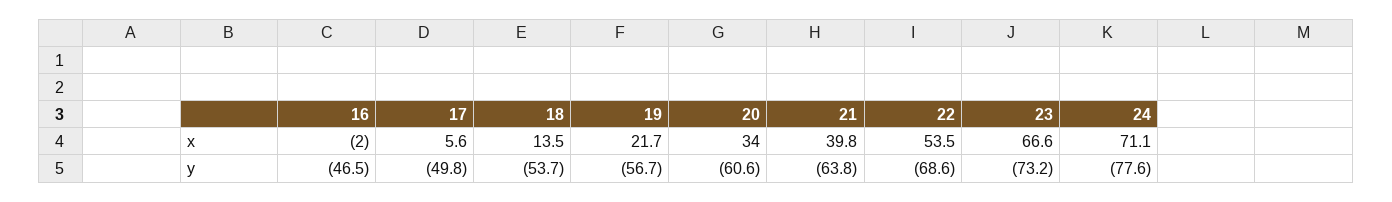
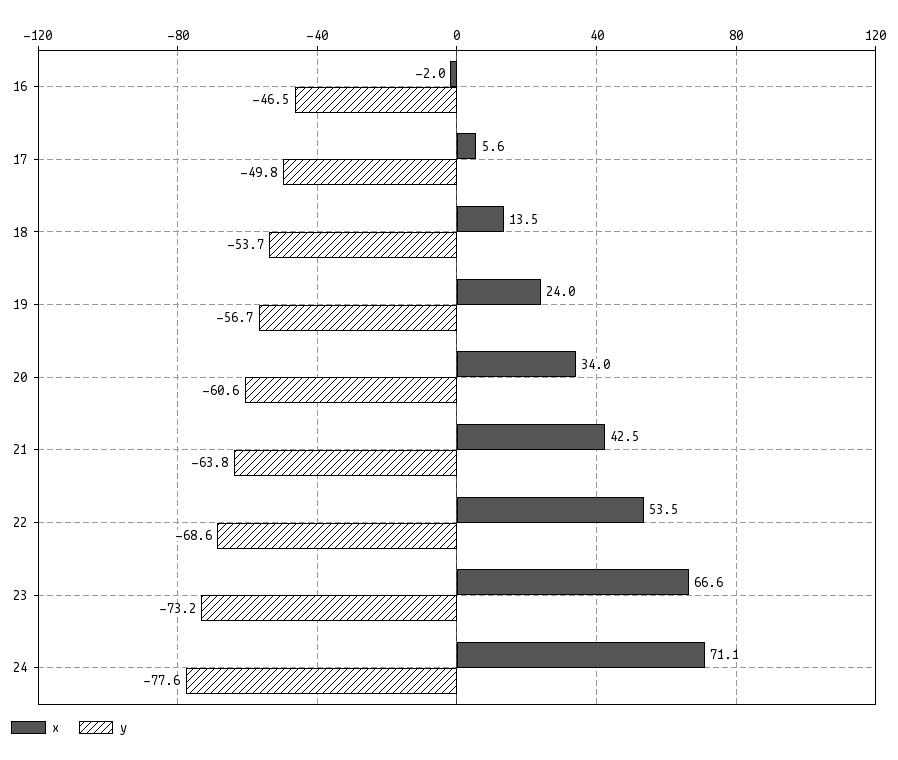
  {
    "x": {
      "16": -2,
      "17": 5.6,
      "18": 13.5,
-     "19": 21.7,
+     "19": 24,
      "20": 34,
-     "21": 39.8,
+     "21": 42.5,
      "22": 53.5,
      "23": 66.6,
      "24": 71.1
    },
    "y": {
      "16": -46.5,
      "17": -49.8,
      "18": -53.7,
      "19": -56.7,
      "20": -60.6,
      "21": -63.8,
      "22": -68.6,
      "23": -73.2,
      "24": -77.6
    }
  }

